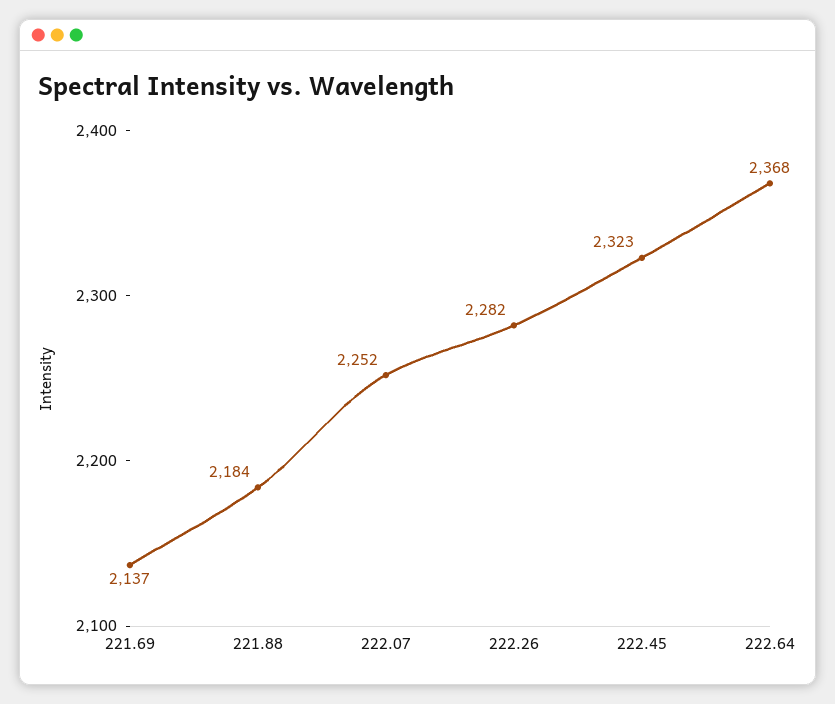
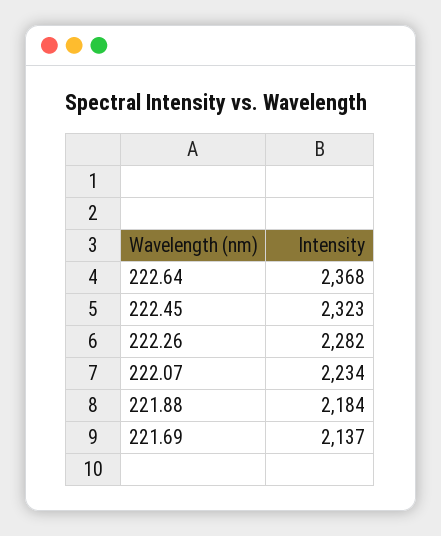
  {
    "221.69": 2137,
    "221.88": 2184,
-   "222.07": 2252,
+   "222.07": 2234,
    "222.26": 2282,
    "222.45": 2323,
    "222.64": 2368
  }

